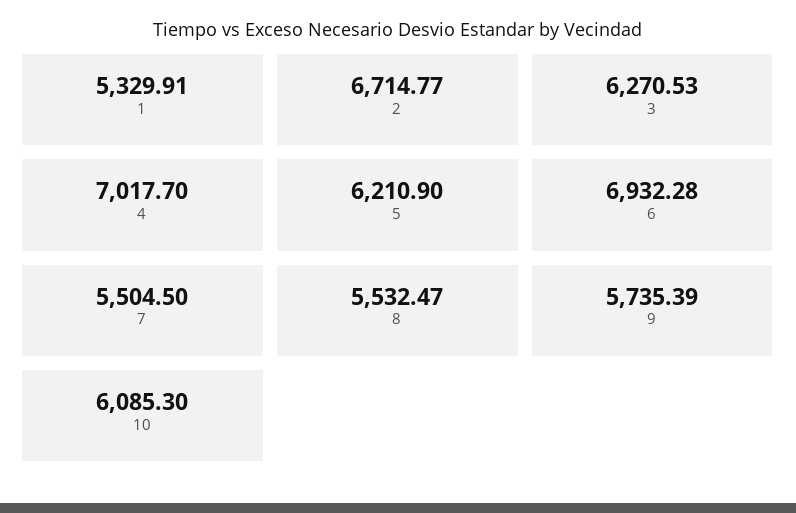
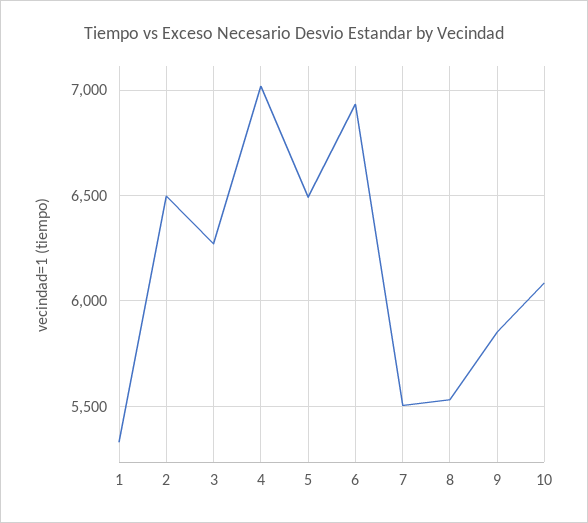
  {
    "1": 5329.91,
-   "2": 6714.77,
+   "2": 6500,
    "3": 6270.53,
    "4": 7017.7,
-   "5": 6210.9,
+   "5": 6500,
    "6": 6932.28,
    "7": 5504.5,
    "8": 5532.47,
-   "9": 5735.39,
+   "9": 5850,
    "10": 6085.3
  }

